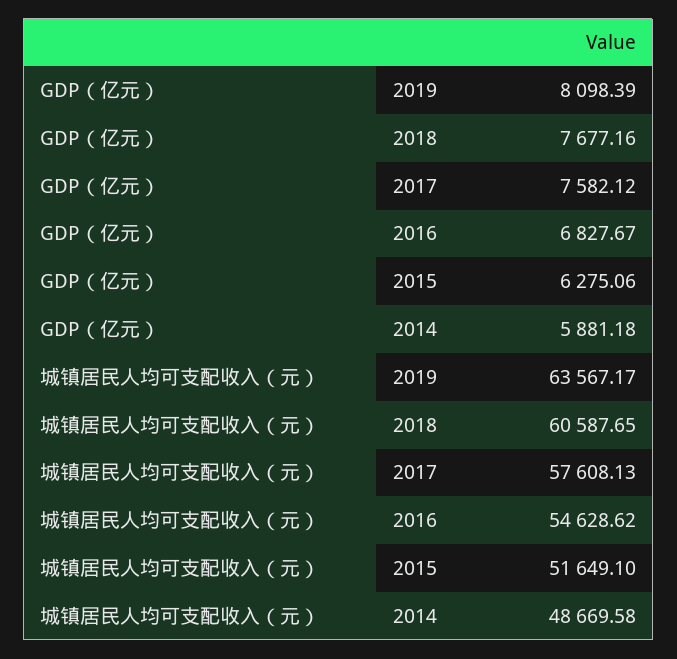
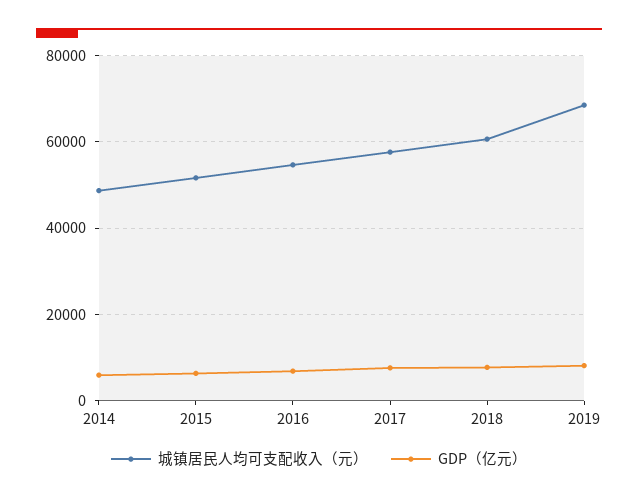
  {
    "GDP（亿元）": {
      "2019": 8098.39,
      "2018": 7677.16,
      "2017": 7582.12,
      "2016": 6827.67,
      "2015": 6275.06,
      "2014": 5881.18
    },
    "城镇居民人均可支配收入（元）": {
-     "2019": 63567.17,
+     "2019": 68000,
      "2018": 60587.65,
      "2017": 57608.13,
      "2016": 54628.62,
      "2015": 51649.1,
      "2014": 48669.58
    }
  }

